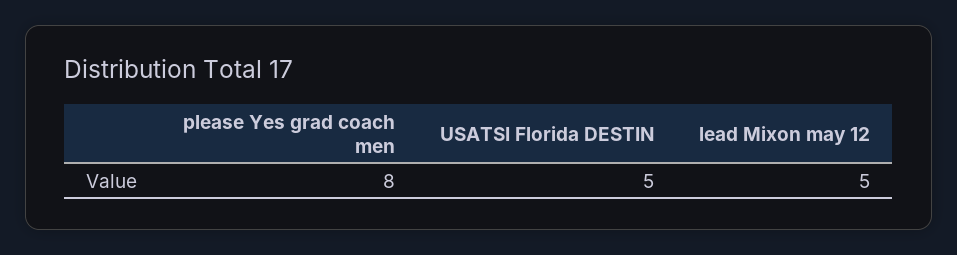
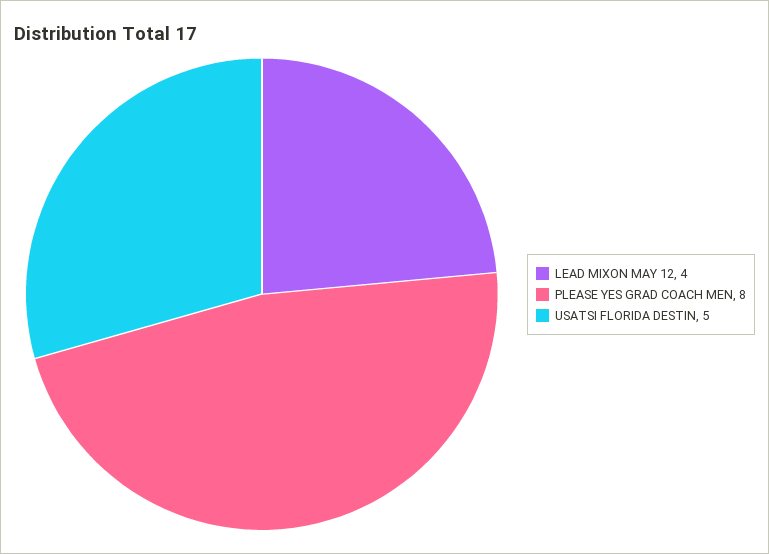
  {
    "please Yes grad coach men": 8,
    "USATSI Florida DESTIN": 5,
-   "lead Mixon may 12": 5
+   "lead Mixon may 12": 4
  }

